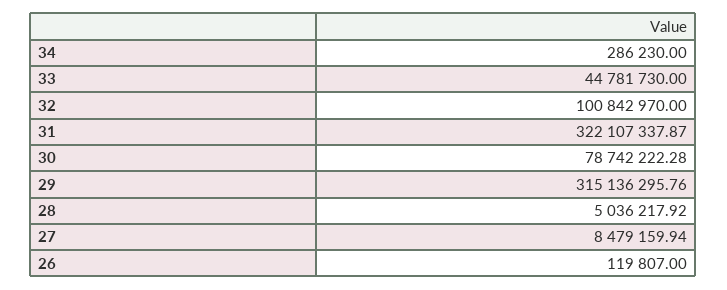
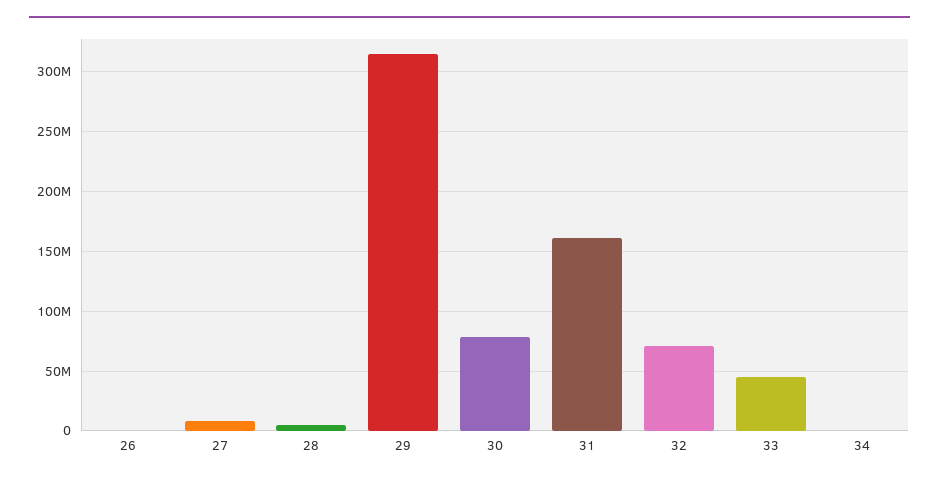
  {
    "34": 286230,
    "33": 44781730,
-   "32": 100842970,
+   "32": 70000000,
-   "31": 322107337.87,
+   "31": 160000000,
    "30": 78742222.28,
    "29": 315136295.76,
    "28": 5036217.92,
    "27": 8479159.94,
    "26": 119807
  }

